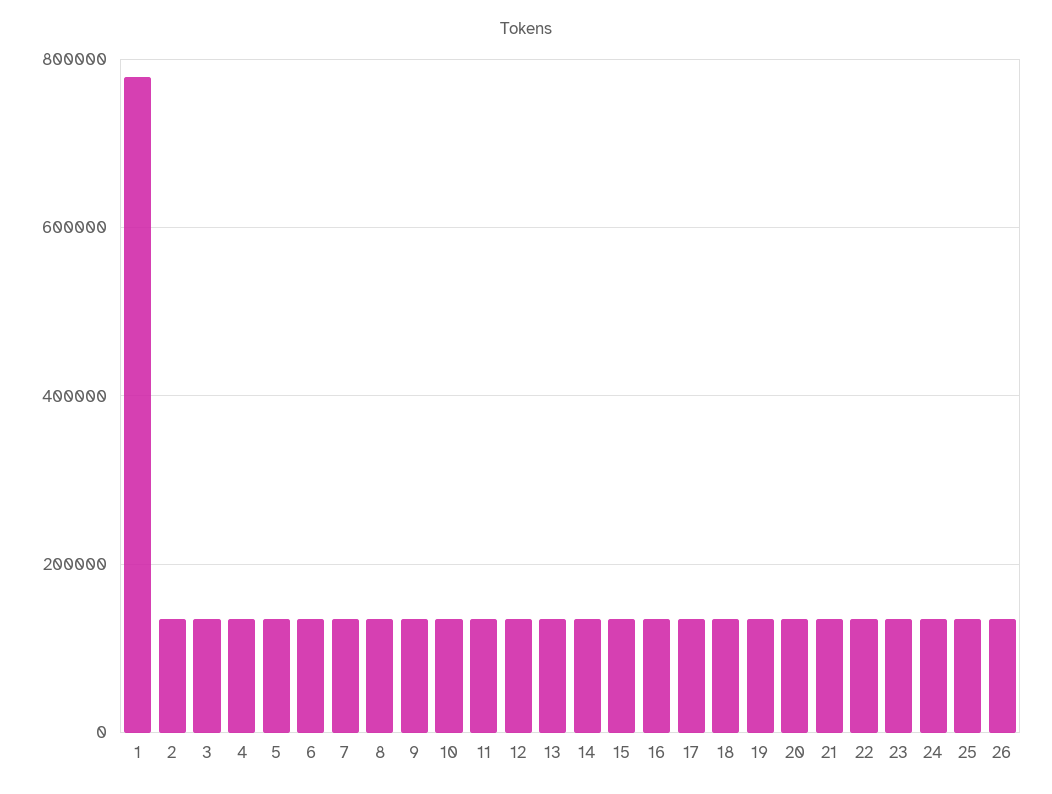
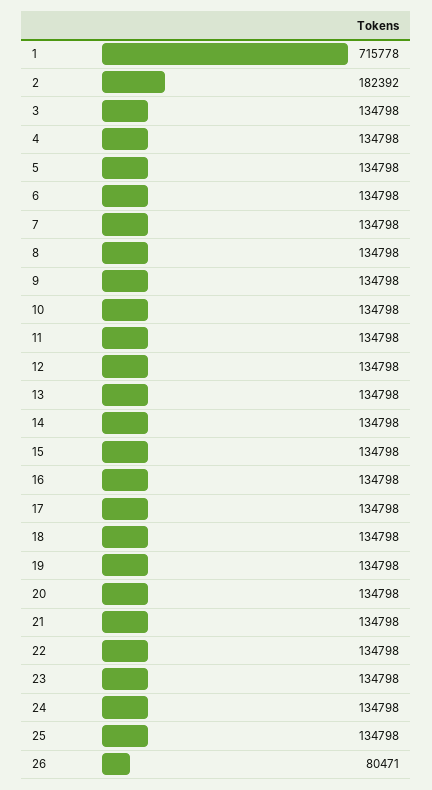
  {
-   "1": 780000,
+   "1": 715778,
-   "2": 140000,
+   "2": 182392,
    "3": 134798,
    "4": 134798,
    "5": 134798,
    "6": 134798,
    "7": 134798,
    "8": 134798,
    "9": 134798,
    "10": 134798,
    "11": 134798,
    "12": 134798,
    "13": 134798,
    "14": 134798,
    "15": 134798,
    "16": 134798,
    "17": 134798,
    "18": 134798,
    "19": 134798,
    "20": 134798,
    "21": 134798,
    "22": 134798,
    "23": 134798,
    "24": 134798,
    "25": 134798,
-   "26": 140000
+   "26": 80471
  }

